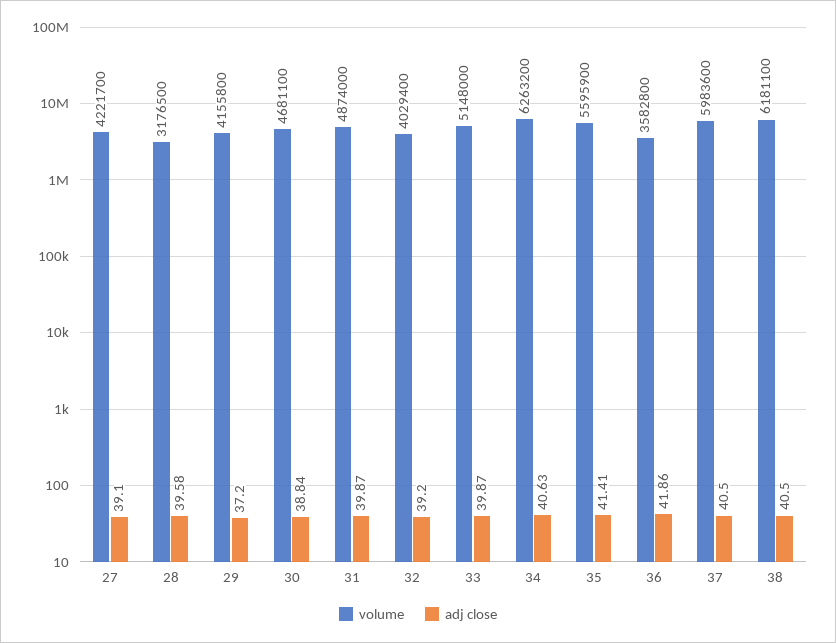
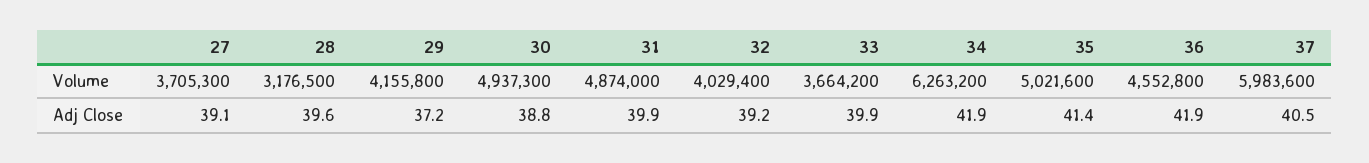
  {
    "volume": {
-     "27": 4221700,
+     "27": 3705300,
      "28": 3176500,
      "29": 4155800,
-     "30": 4681100,
+     "30": 4937300,
      "31": 4874000,
      "32": 4029400,
-     "33": 5148000,
+     "33": 3664200,
      "34": 6263200,
-     "35": 5595900,
+     "35": 5021600,
-     "36": 3582800,
+     "36": 4552800,
-     "37": 5983600,
+     "37": 5983600
-     "38": 6181100
    },
    "adj close": {
      "27": 39.1,
      "28": 39.58,
      "29": 37.2,
      "30": 38.84,
      "31": 39.87,
      "32": 39.2,
      "33": 39.87,
-     "34": 40.63,
+     "34": 41.9,
      "35": 41.41,
      "36": 41.86,
-     "37": 40.5,
+     "37": 40.5
-     "38": 40.5
    }
  }

